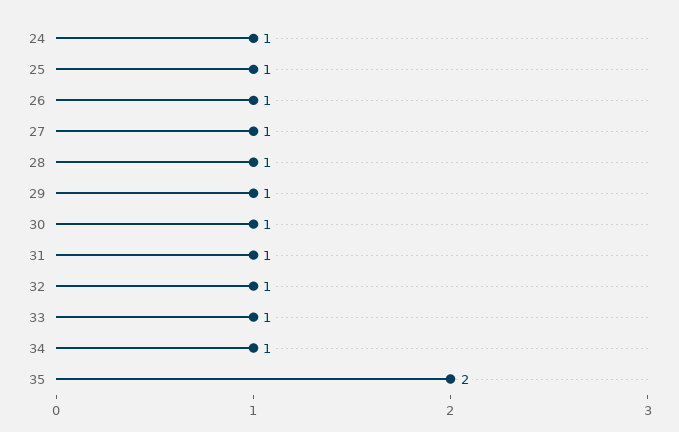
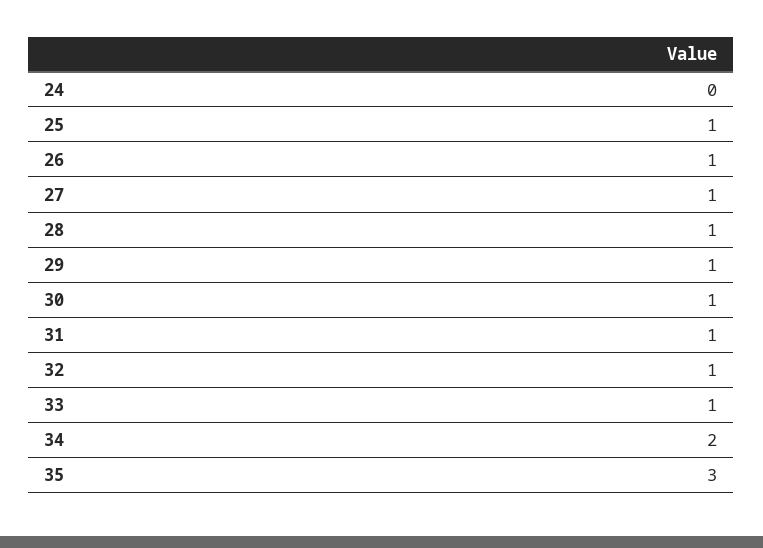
  {
-   "24": 1,
+   "24": 0,
    "25": 1,
    "26": 1,
    "27": 1,
    "28": 1,
    "29": 1,
    "30": 1,
    "31": 1,
    "32": 1,
    "33": 1,
-   "34": 1,
+   "34": 2,
-   "35": 2
+   "35": 3
  }

